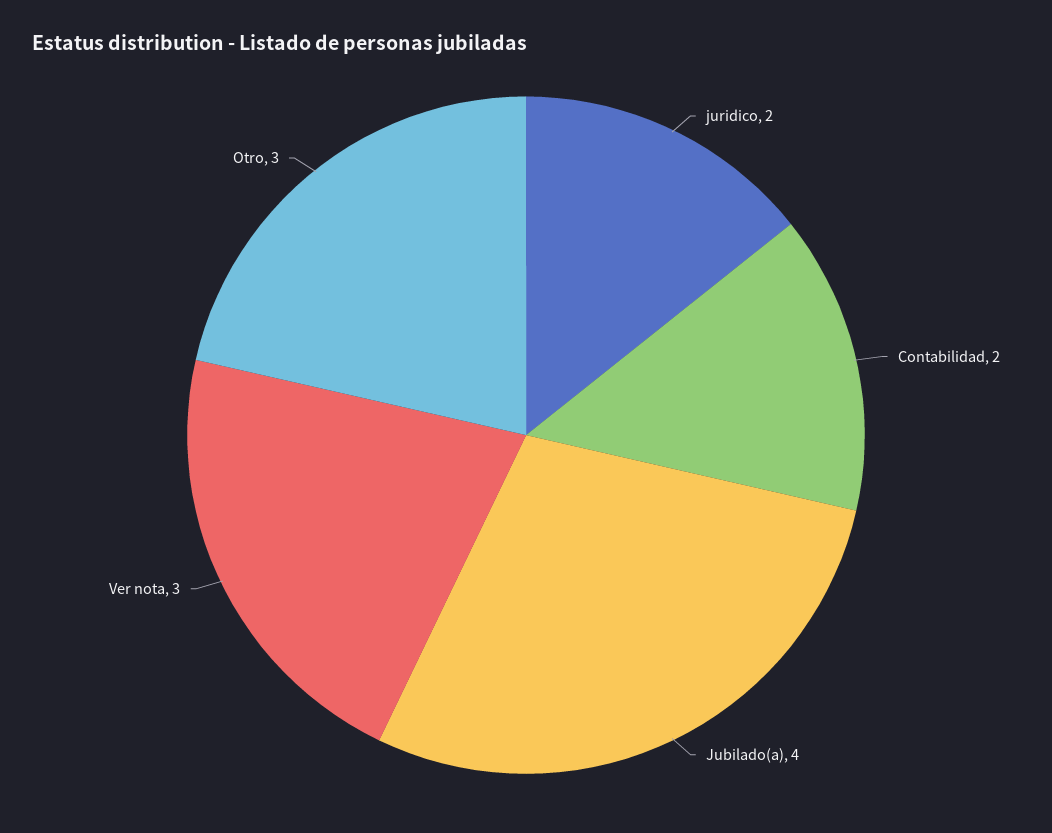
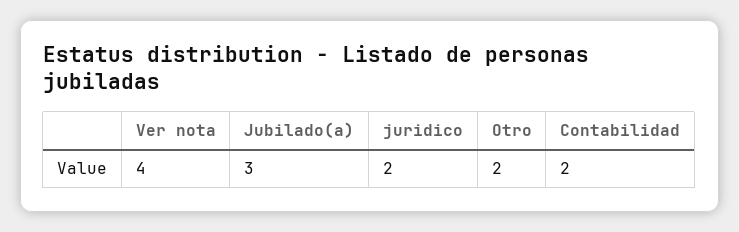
  {
    "juridico": 2,
    "Contabilidad": 2,
-   "Jubilado(a)": 4,
+   "Jubilado(a)": 3,
-   "Ver nota": 3,
+   "Ver nota": 4,
-   "Otro": 3
+   "Otro": 2
  }

